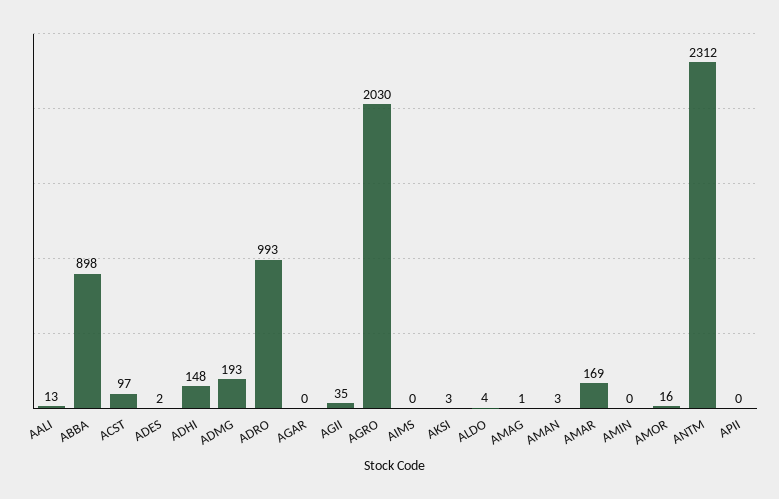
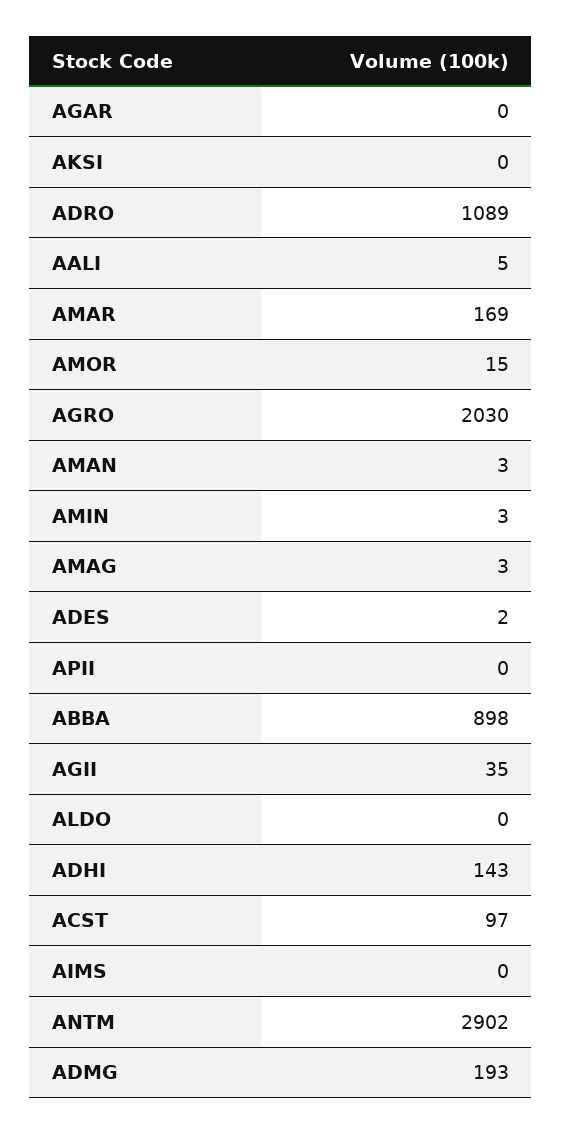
  {
-   "AALI": 13,
+   "AALI": 5,
    "ABBA": 898,
    "ACST": 97,
    "ADES": 2,
-   "ADHI": 148,
+   "ADHI": 143,
    "ADMG": 193,
-   "ADRO": 993,
+   "ADRO": 1089,
    "AGAR": 0,
    "AGII": 35,
    "AGRO": 2030,
    "AIMS": 0,
-   "AKSI": 3,
+   "AKSI": 0,
-   "ALDO": 4,
+   "ALDO": 0,
-   "AMAG": 1,
+   "AMAG": 3,
    "AMAN": 3,
    "AMAR": 169,
-   "AMIN": 0,
+   "AMIN": 3,
-   "AMOR": 16,
+   "AMOR": 15,
-   "ANTM": 2312,
+   "ANTM": 2902,
    "APII": 0
  }

